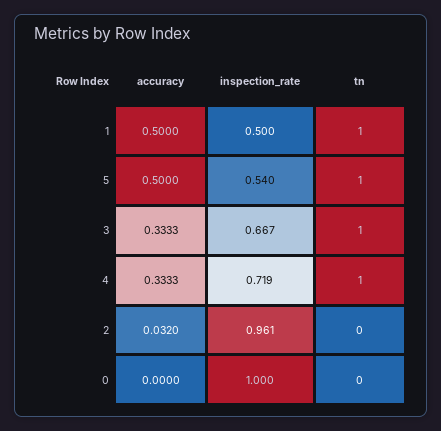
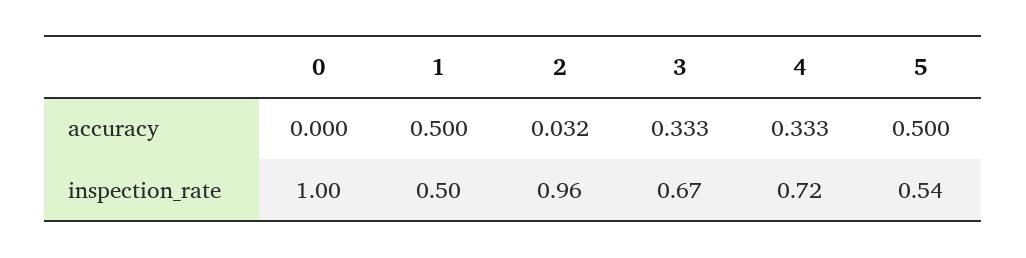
  {
    "accuracy": {
      "1": 0.5,
      "5": 0.5,
      "3": 0.3333,
      "4": 0.3333,
      "2": 0.032,
      "0": 0
    },
    "inspection_rate": {
      "1": 0.5,
      "5": 0.54,
      "3": 0.667,
      "4": 0.719,
      "2": 0.961,
      "0": 1
-   },
+   }
-   "tn": {
-     "1": 1,
-     "5": 1,
-     "3": 1,
-     "4": 1,
-     "2": 0,
-     "0": 0
-   }
  }

